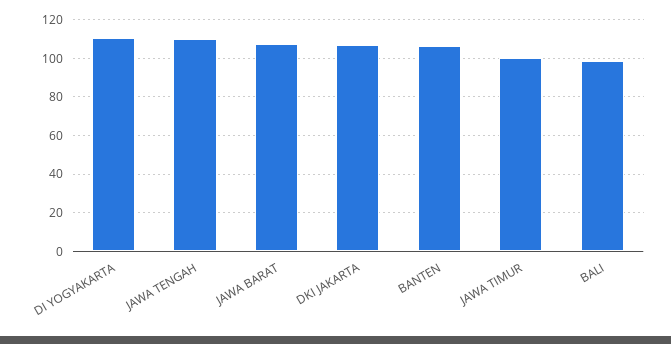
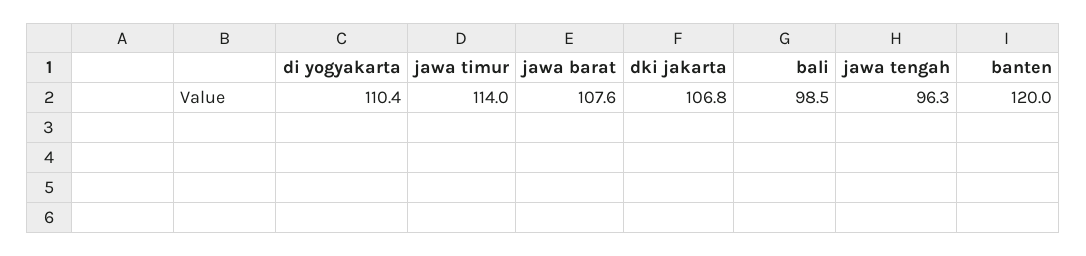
  {
    "DI YOGYAKARTA": 110.4,
-   "JAWA TENGAH": 110,
+   "JAWA TENGAH": 96.3,
    "JAWA BARAT": 107.6,
    "DKI JAKARTA": 106.8,
-   "BANTEN": 105,
+   "BANTEN": 120,
-   "JAWA TIMUR": 100,
+   "JAWA TIMUR": 114,
    "BALI": 98.5
  }

